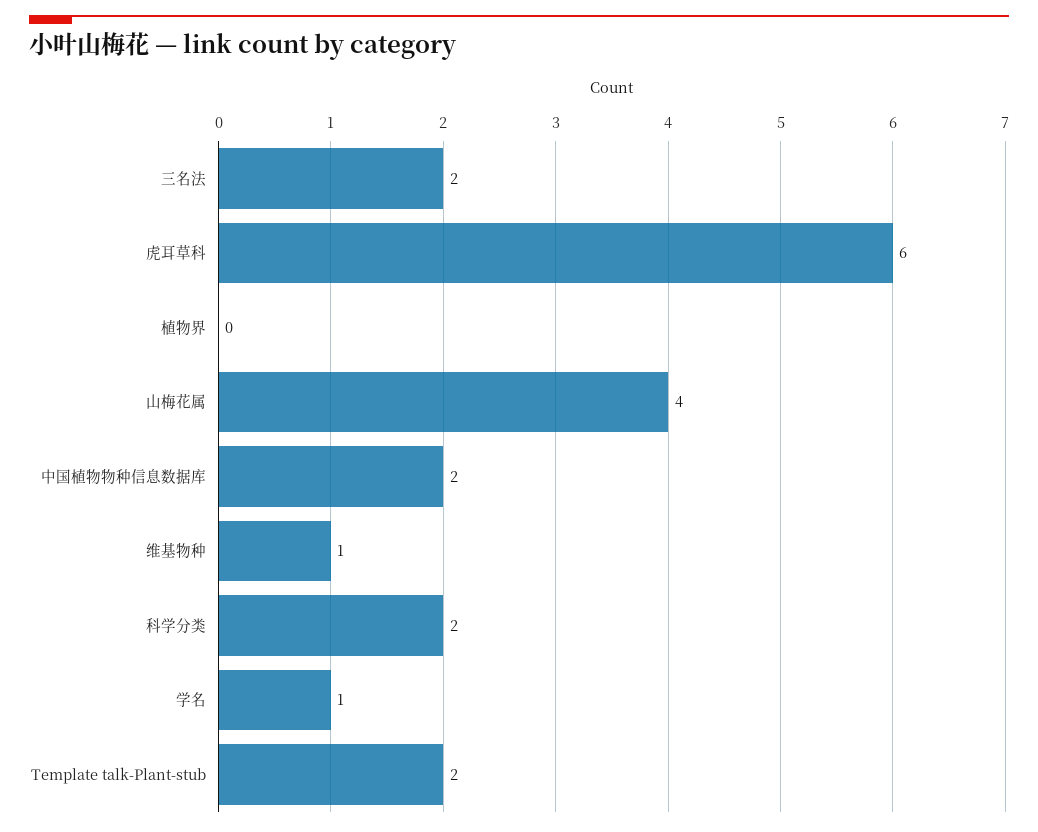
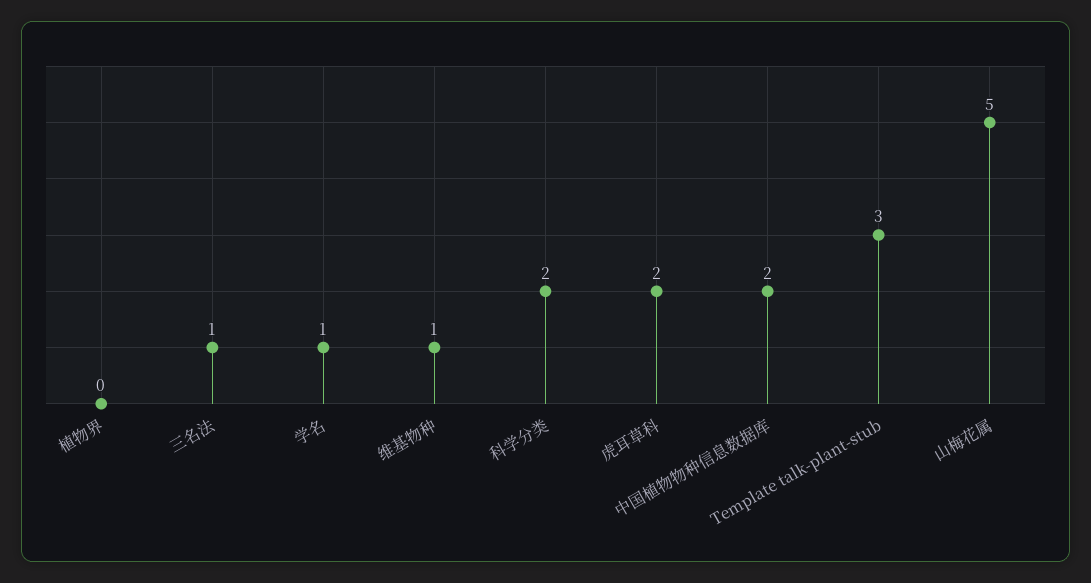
  {
-   "三名法": 2,
+   "三名法": 1,
-   "虎耳草科": 6,
+   "虎耳草科": 2,
    "植物界": 0,
-   "山梅花属": 4,
+   "山梅花属": 5,
    "中国植物物种信息数据库": 2,
    "维基物种": 1,
    "科学分类": 2,
    "学名": 1,
-   "Template talk-Plant-stub": 2
+   "Template talk-Plant-stub": 3
  }

